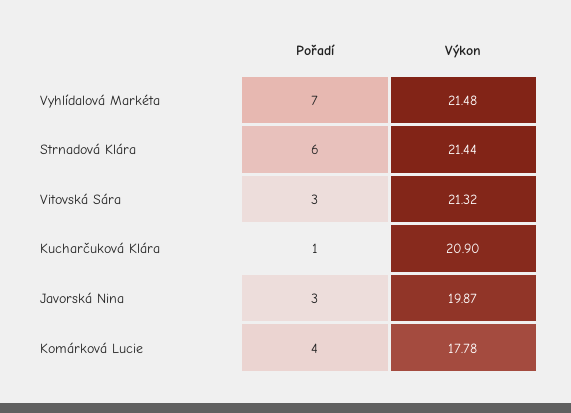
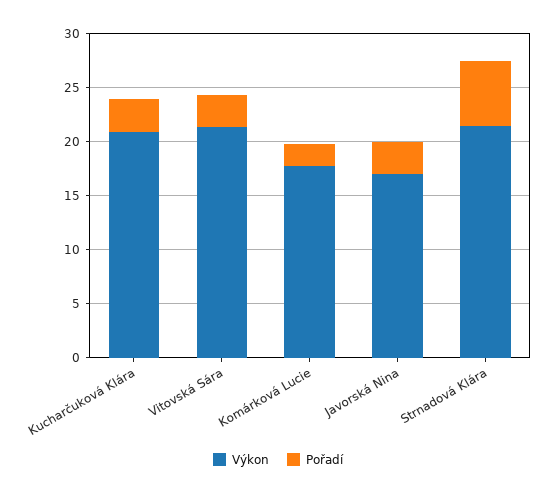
  {
    "Pořadí": {
-     "Vyhlídalová Markéta": 7,
      "Strnadová Klára": 6,
      "Vitovská Sára": 3,
-     "Kucharčuková Klára": 1,
+     "Kucharčuková Klára": 3,
      "Javorská Nina": 3,
-     "Komárková Lucie": 4
+     "Komárková Lucie": 2
    },
    "Výkon": {
-     "Vyhlídalová Markéta": 21.48,
      "Strnadová Klára": 21.44,
      "Vitovská Sára": 21.32,
      "Kucharčuková Klára": 20.9,
-     "Javorská Nina": 19.87,
+     "Javorská Nina": 17,
      "Komárková Lucie": 17.78
    }
  }

